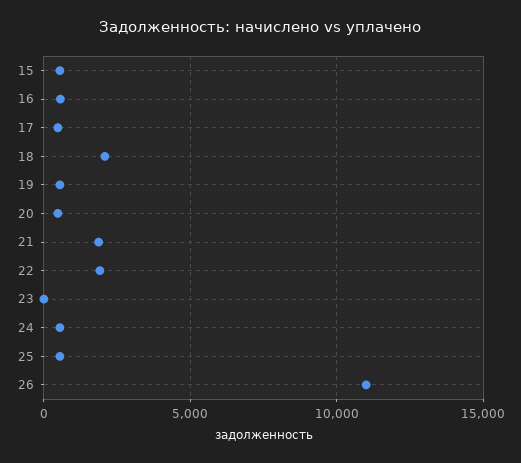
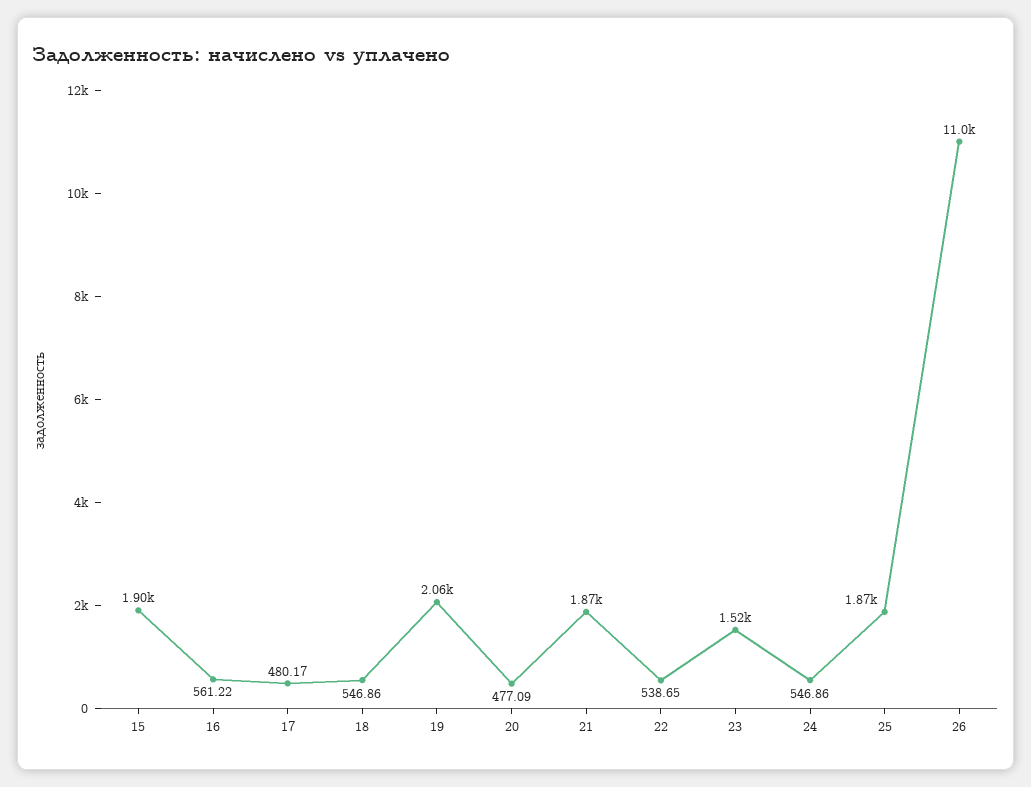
  {
-   "15": 500,
+   "15": 1900,
    "16": 561.22,
    "17": 480.17,
-   "18": 2000,
+   "18": 546.86,
-   "19": 500,
+   "19": 2060,
    "20": 477.09,
    "21": 1870,
-   "22": 2000,
+   "22": 538.65,
-   "23": 0,
+   "23": 1520,
    "24": 546.86,
-   "25": 500,
+   "25": 1870,
    "26": 11000
  }

